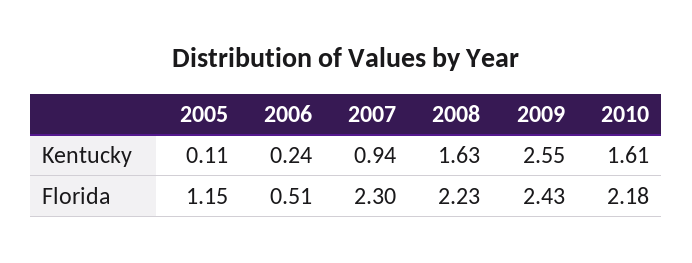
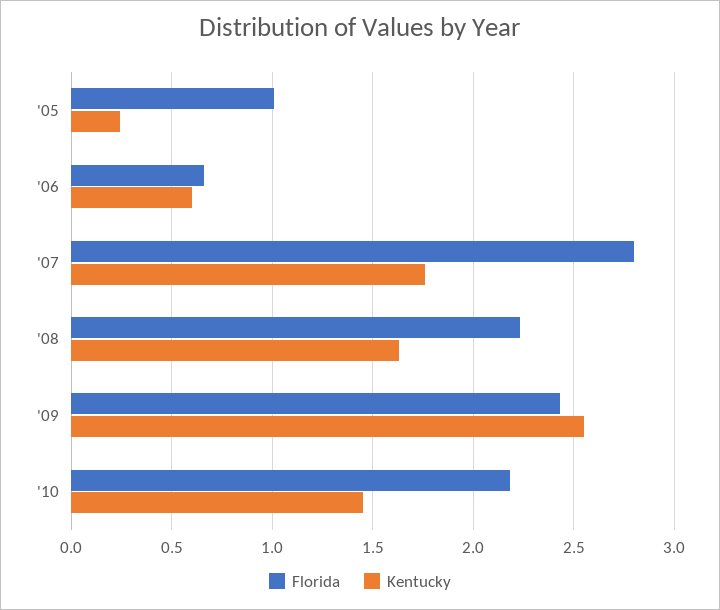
  {
    "Kentucky": {
-     "2005": 0.11,
+     "2005": 0.25,
-     "2006": 0.24,
+     "2006": 0.6,
-     "2007": 0.94,
+     "2007": 1.75,
      "2008": 1.63,
      "2009": 2.55,
-     "2010": 1.61
+     "2010": 1.45
    },
    "Florida": {
-     "2005": 1.15,
+     "2005": 1,
-     "2006": 0.51,
+     "2006": 0.65,
-     "2007": 2.3,
+     "2007": 2.8,
      "2008": 2.23,
      "2009": 2.43,
      "2010": 2.18
    }
  }

